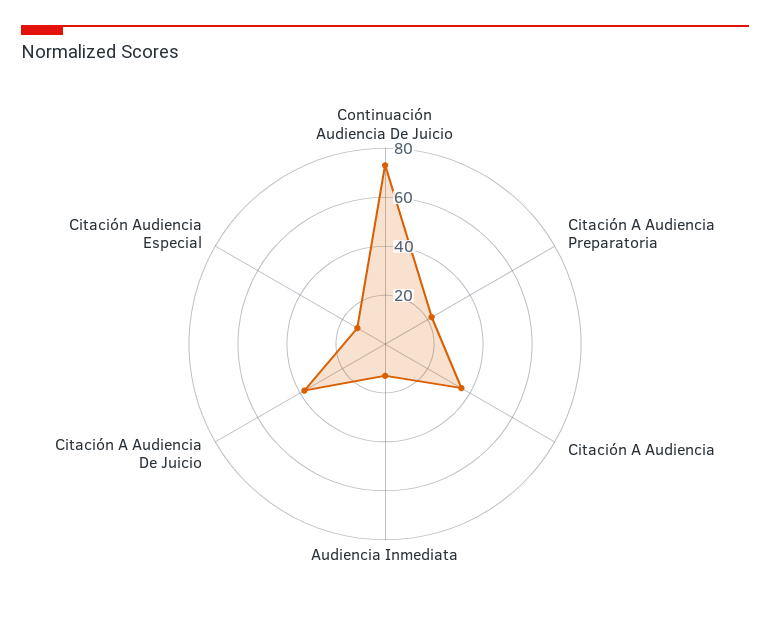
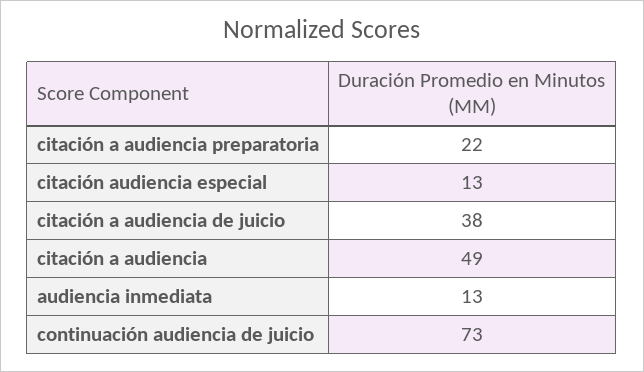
  {
    "Continuación Audiencia De Juicio": 73,
    "Citación A Audiencia Preparatoria": 22,
-   "Citación A Audiencia": 35,
+   "Citación A Audiencia": 49,
    "Audiencia Inmediata": 13,
    "Citación A Audiencia De Juicio": 38,
    "Citación Audiencia Especial": 13
  }

